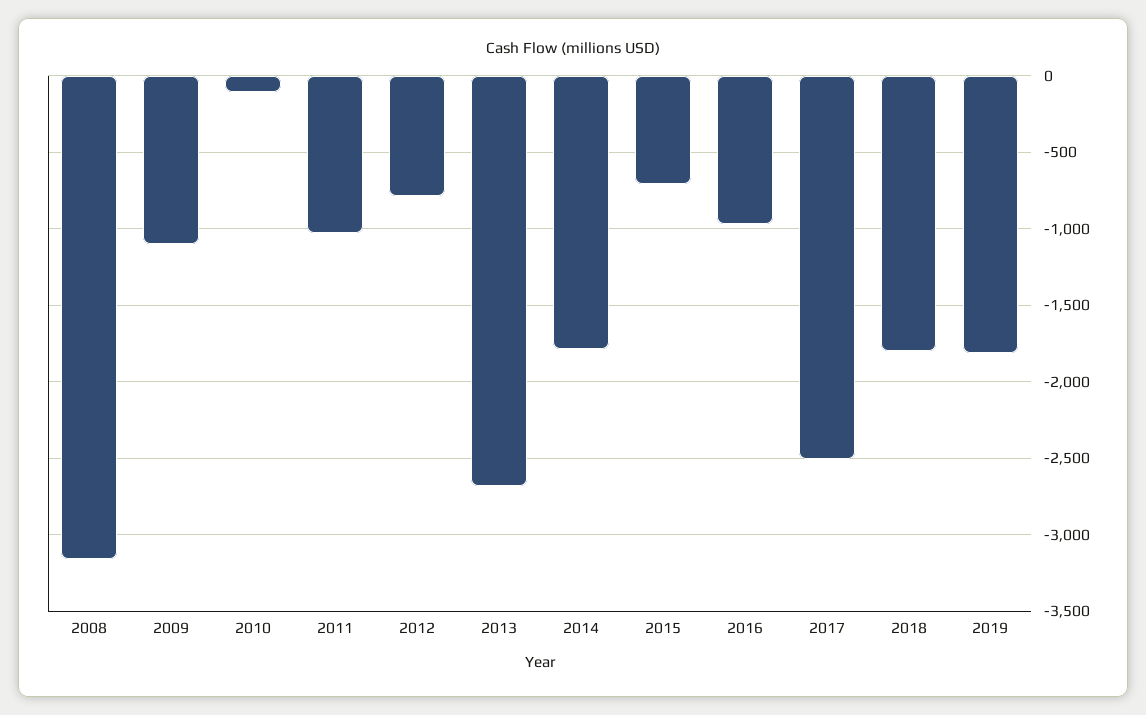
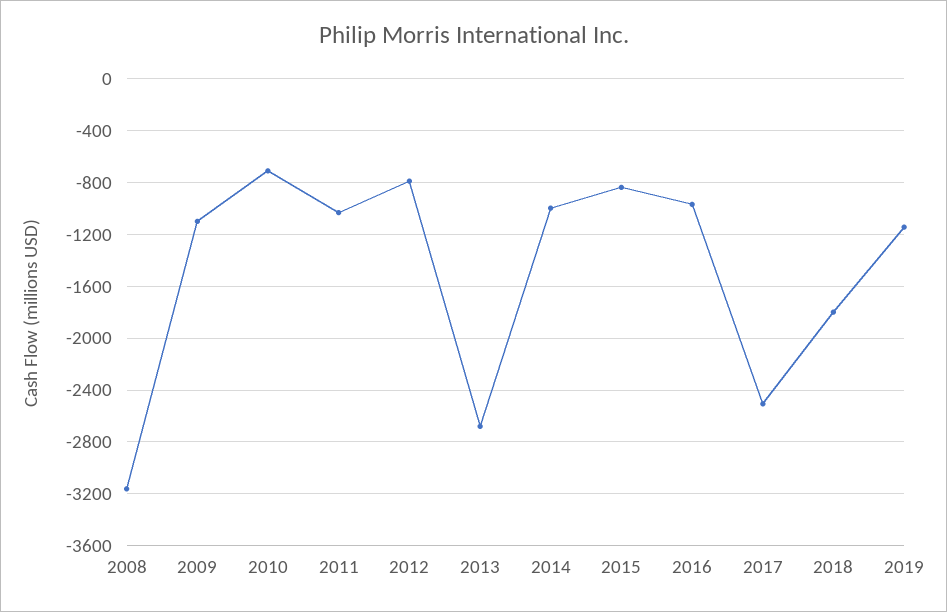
  {
    "2008": -3150,
    "2009": -1100,
-   "2010": -100,
+   "2010": -700,
    "2011": -1050,
    "2012": -800,
    "2013": -2700,
-   "2014": -1800,
+   "2014": -1000,
-   "2015": -700,
+   "2015": -850,
    "2016": -950,
    "2017": -2500,
    "2018": -1800,
-   "2019": -1800
+   "2019": -1150
  }

